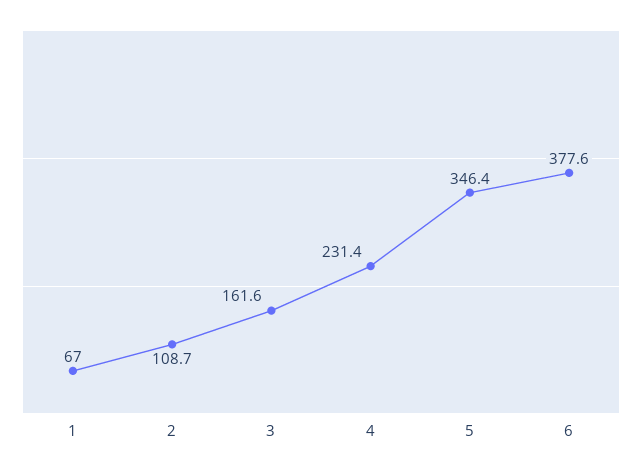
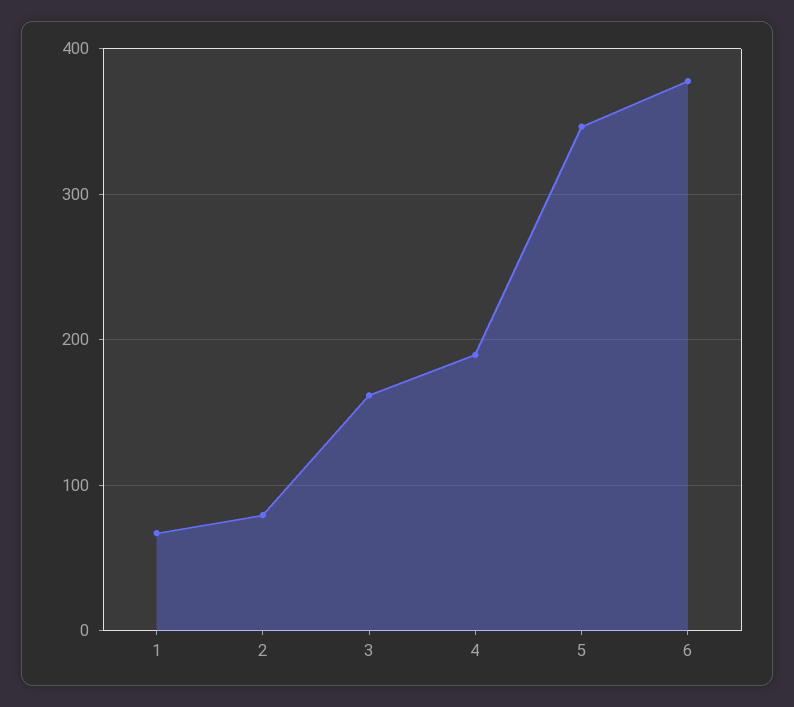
  {
    "1": 67,
-   "2": 108.7,
+   "2": 80,
    "3": 161.6,
-   "4": 231.4,
+   "4": 190,
    "5": 346.4,
    "6": 377.6
  }

